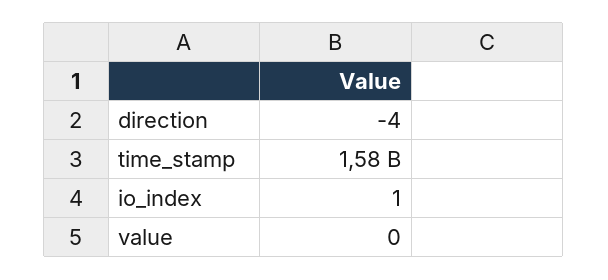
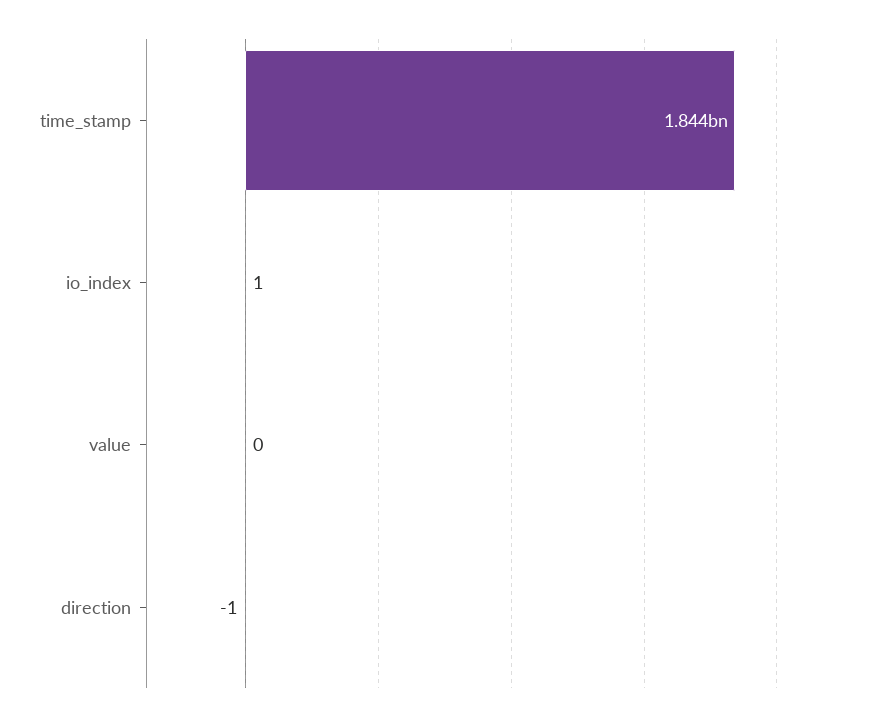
  {
-   "direction": -4,
+   "direction": -1,
-   "time_stamp": 1580000000,
+   "time_stamp": 1844000000,
    "io_index": 1,
    "value": 0
  }

